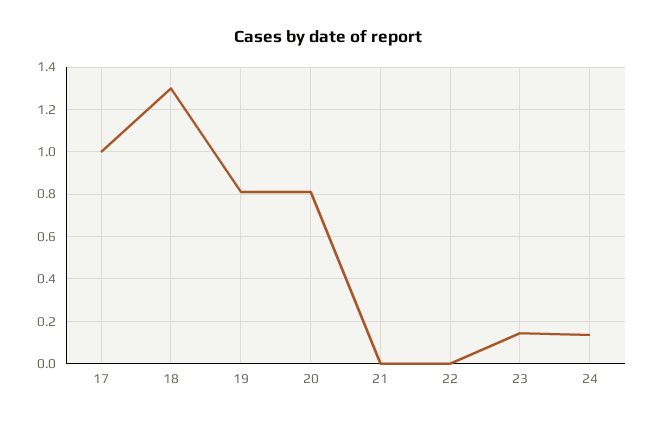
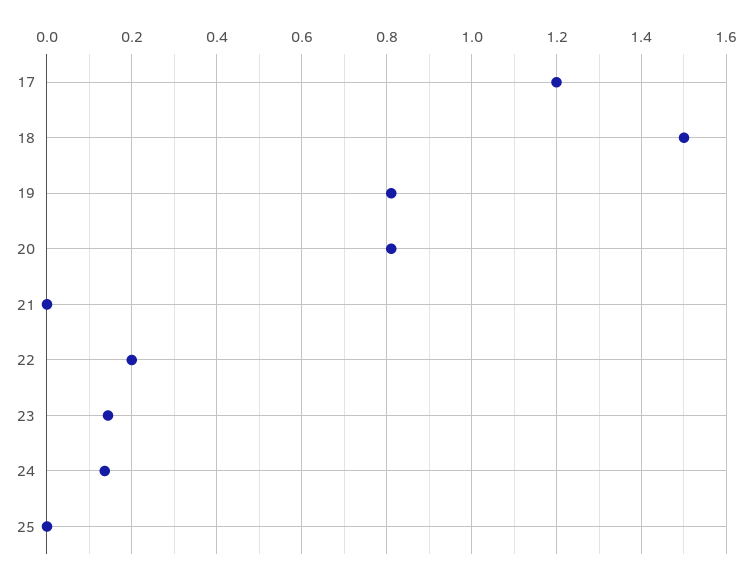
  {
-   "17": 1,
+   "17": 1.2,
-   "18": 1.3,
+   "18": 1.5,
    "19": 0.82,
    "20": 0.82,
    "21": 0,
-   "22": 0,
+   "22": 0.2,
    "23": 0.14,
-   "24": 0.14
+   "24": 0.14,
+   "25": 0
  }

